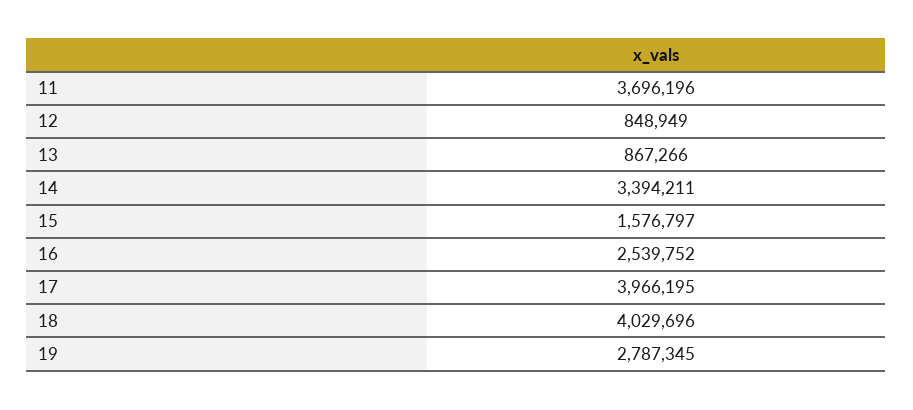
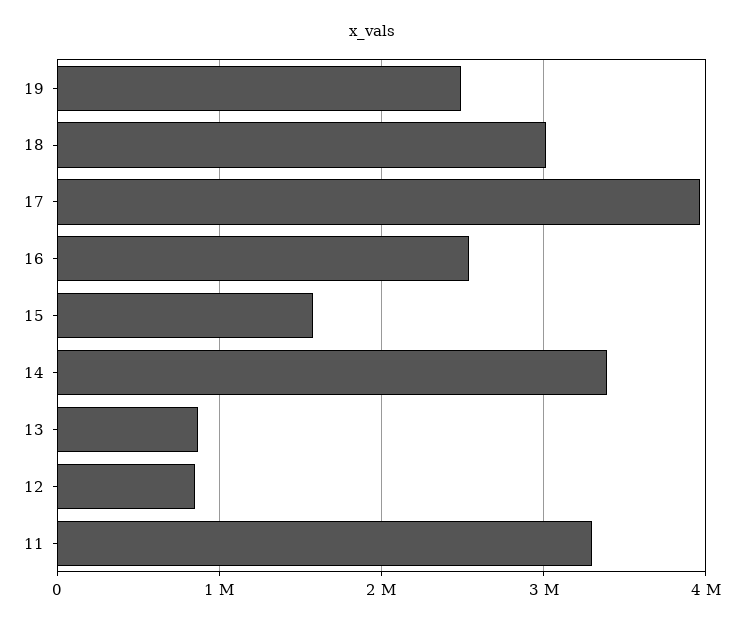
  {
-   "11": 3696196,
+   "11": 3300000,
    "12": 848949,
    "13": 867266,
    "14": 3394211,
    "15": 1576797,
    "16": 2539752,
    "17": 3966195,
-   "18": 4029696,
+   "18": 3000000,
-   "19": 2787345
+   "19": 2500000
  }

